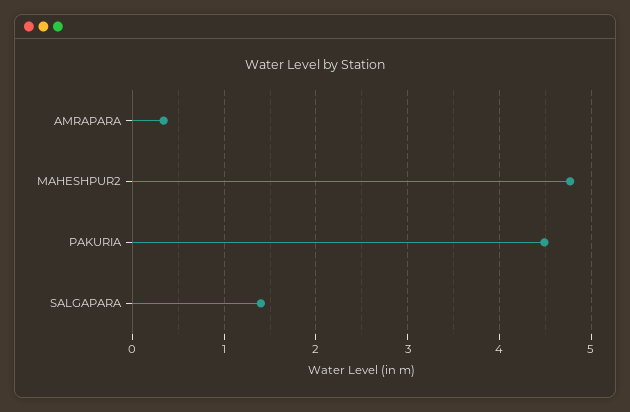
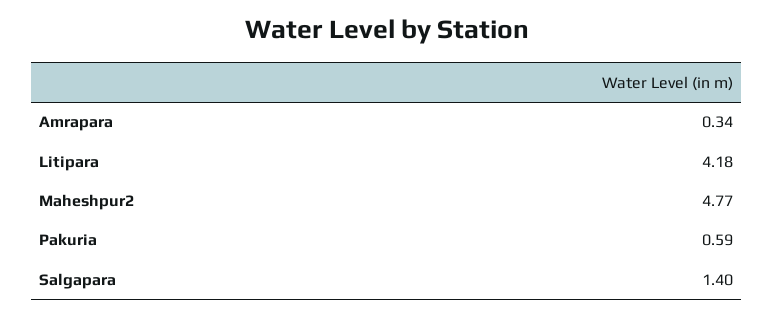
  {
    "AMRAPARA": 0.34,
    "MAHESHPUR2": 4.77,
-   "PAKURIA": 4.5,
+   "PAKURIA": 0.59,
-   "SALGAPARA": 1.4
+   "SALGAPARA": 1.4,
+   "Litipara": 4.18
  }

